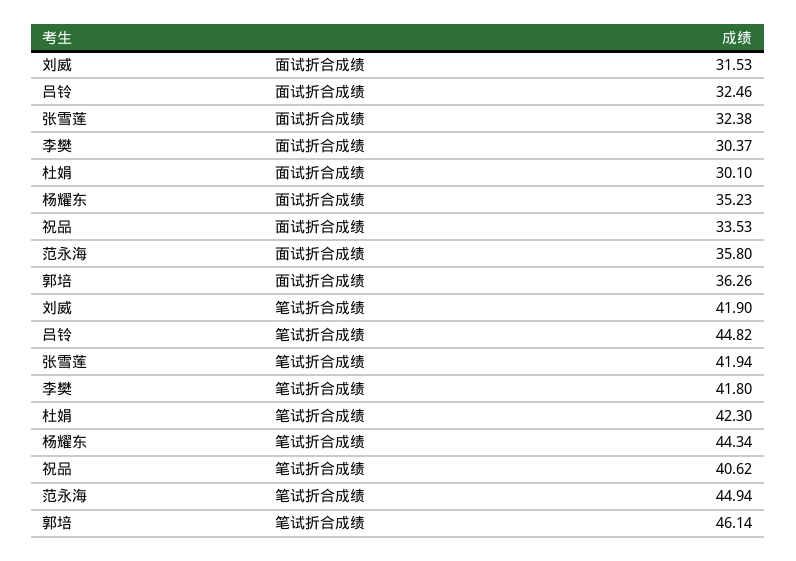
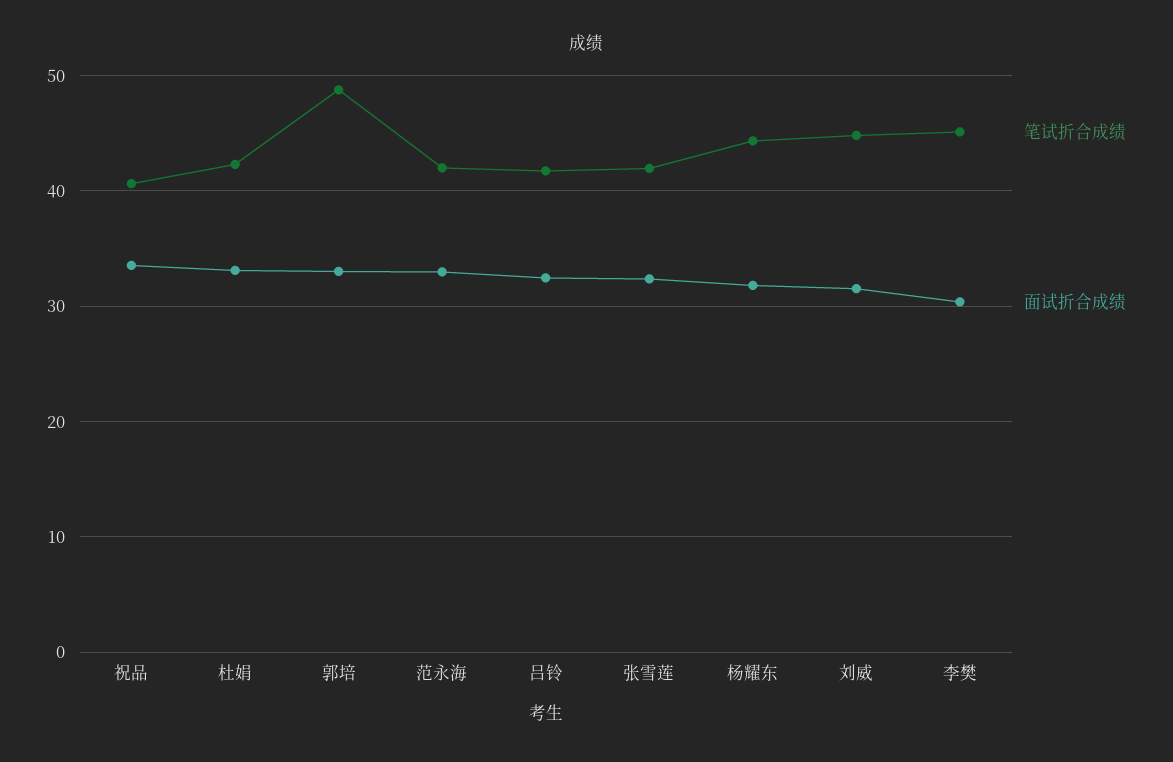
  {
    "面试折合成绩": {
      "刘威": 31.53,
      "吕铃": 32.46,
      "张雪莲": 32.38,
      "李樊": 30.37,
-     "杜娟": 30.1,
+     "杜娟": 33,
-     "杨耀东": 35.23,
+     "杨耀东": 32,
      "祝品": 33.53,
-     "范永海": 35.8,
+     "范永海": 33,
-     "郭培": 36.26
+     "郭培": 33
    },
    "笔试折合成绩": {
-     "刘威": 41.9,
+     "刘威": 45,
-     "吕铃": 44.82,
+     "吕铃": 42,
      "张雪莲": 41.94,
-     "李樊": 41.8,
+     "李樊": 45,
      "杜娟": 42.3,
      "杨耀东": 44.34,
      "祝品": 40.62,
-     "范永海": 44.94,
+     "范永海": 42,
-     "郭培": 46.14
+     "郭培": 49
    }
  }

